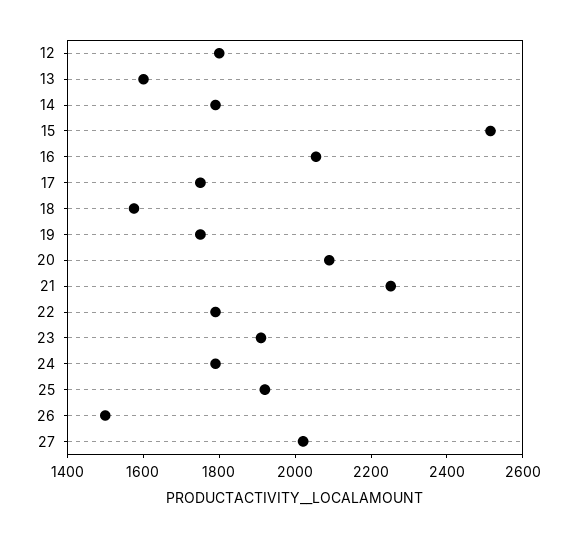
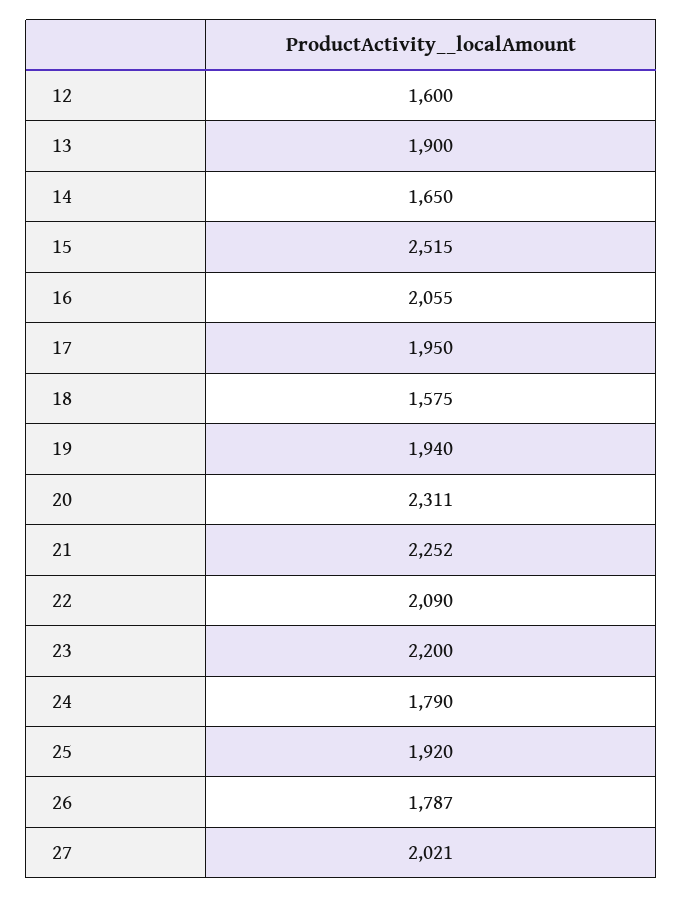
  {
-   "12": 1800,
+   "12": 1600,
-   "13": 1600,
+   "13": 1900,
-   "14": 1800,
+   "14": 1650,
    "15": 2515,
    "16": 2055,
-   "17": 1750,
+   "17": 1950,
    "18": 1575,
-   "19": 1750,
+   "19": 1940,
-   "20": 2100,
+   "20": 2311,
    "21": 2252,
-   "22": 1800,
+   "22": 2090,
-   "23": 1900,
+   "23": 2200,
    "24": 1790,
    "25": 1920,
-   "26": 1500,
+   "26": 1787,
    "27": 2021
  }

